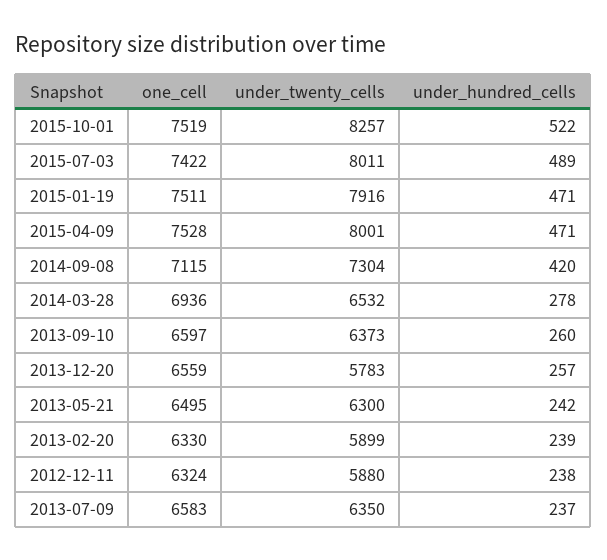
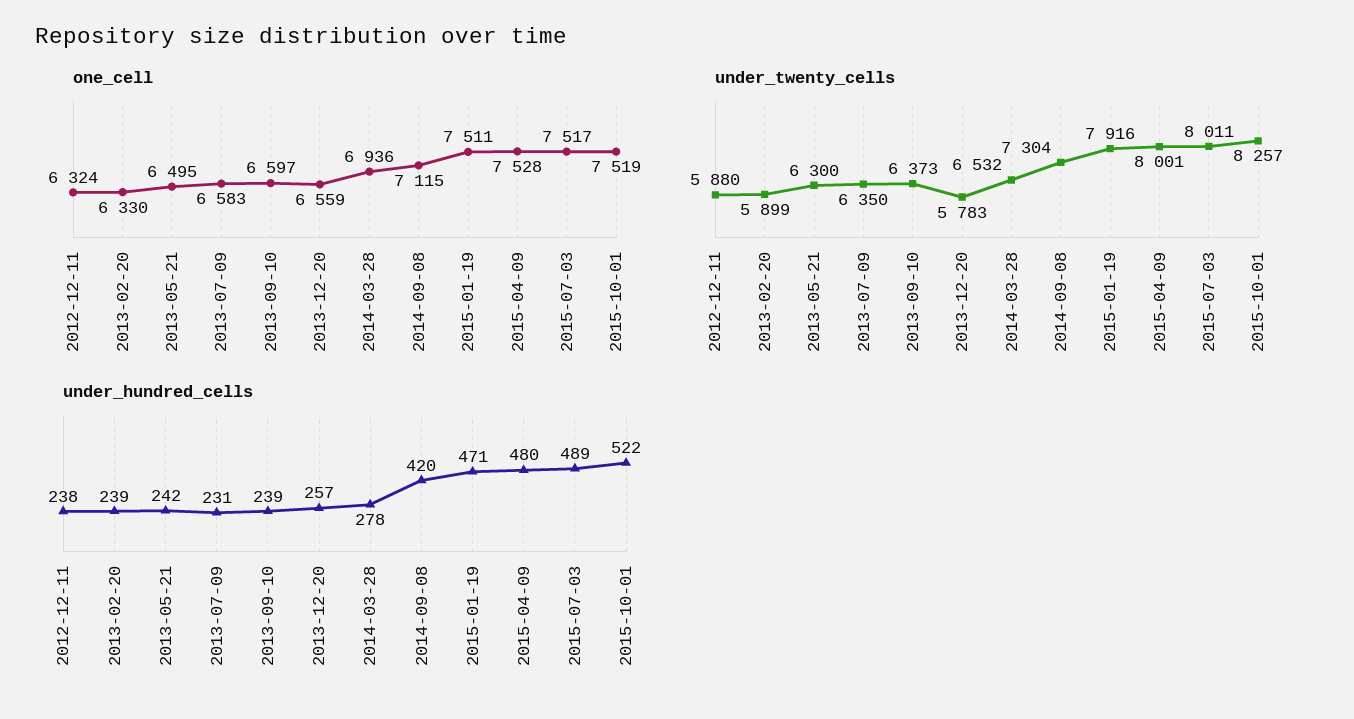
  {
    "one_cell": {
      "2015-10-01": 7519,
-     "2015-07-03": 7422,
+     "2015-07-03": 7517,
      "2015-01-19": 7511,
      "2015-04-09": 7528,
      "2014-09-08": 7115,
      "2014-03-28": 6936,
      "2013-09-10": 6597,
      "2013-12-20": 6559,
      "2013-05-21": 6495,
      "2013-02-20": 6330,
      "2012-12-11": 6324,
      "2013-07-09": 6583
    },
    "under_twenty_cells": {
      "2015-10-01": 8257,
      "2015-07-03": 8011,
      "2015-01-19": 7916,
      "2015-04-09": 8001,
      "2014-09-08": 7304,
      "2014-03-28": 6532,
      "2013-09-10": 6373,
      "2013-12-20": 5783,
      "2013-05-21": 6300,
      "2013-02-20": 5899,
      "2012-12-11": 5880,
      "2013-07-09": 6350
    },
    "under_hundred_cells": {
      "2015-10-01": 522,
      "2015-07-03": 489,
      "2015-01-19": 471,
-     "2015-04-09": 471,
+     "2015-04-09": 480,
      "2014-09-08": 420,
      "2014-03-28": 278,
-     "2013-09-10": 260,
+     "2013-09-10": 239,
      "2013-12-20": 257,
      "2013-05-21": 242,
      "2013-02-20": 239,
      "2012-12-11": 238,
-     "2013-07-09": 237
+     "2013-07-09": 231
    }
  }

